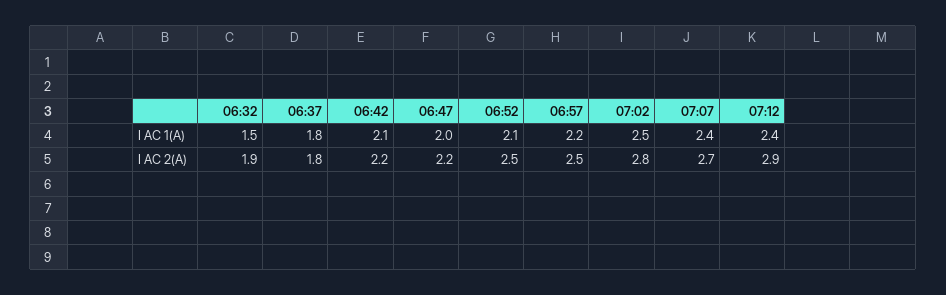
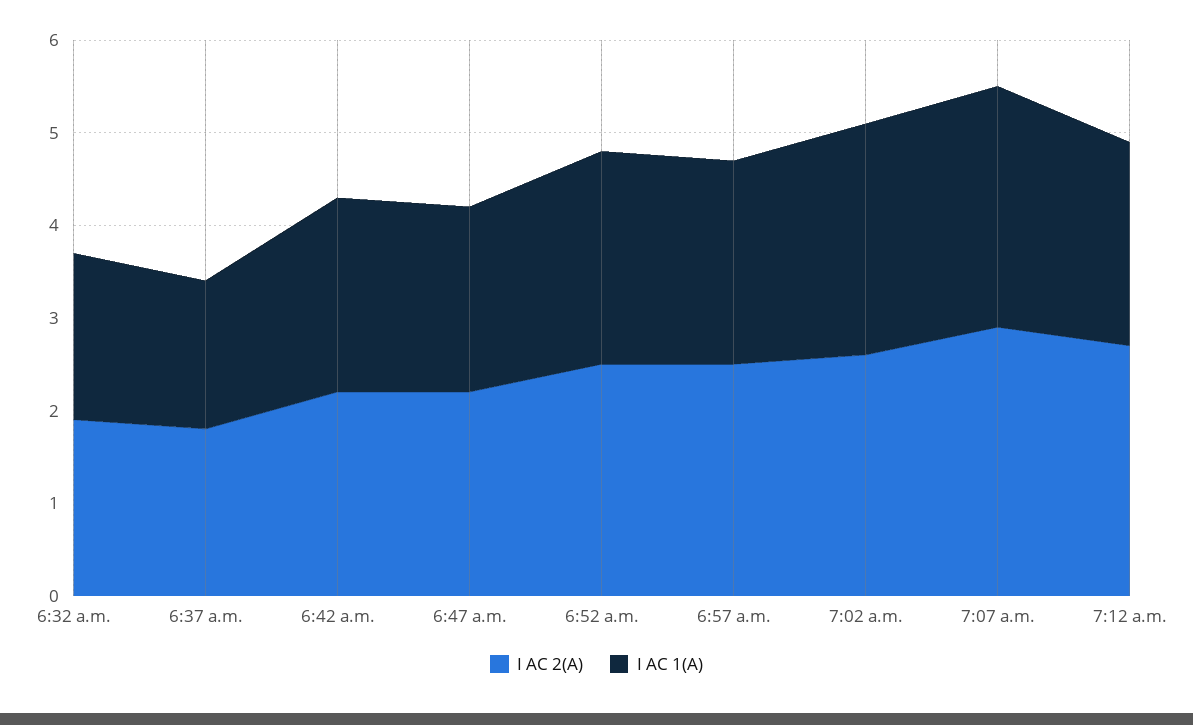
  {
    "I AC 1(A)": {
-     "06:32": 1.5,
+     "06:32": 1.8,
-     "06:37": 1.8,
+     "06:37": 1.6,
      "06:42": 2.1,
      "06:47": 2,
-     "06:52": 2.1,
+     "06:52": 2.3,
      "06:57": 2.2,
      "07:02": 2.5,
-     "07:07": 2.4,
+     "07:07": 2.6,
-     "07:12": 2.4
+     "07:12": 2.2
    },
    "I AC 2(A)": {
      "06:32": 1.9,
      "06:37": 1.8,
      "06:42": 2.2,
      "06:47": 2.2,
      "06:52": 2.5,
      "06:57": 2.5,
-     "07:02": 2.8,
+     "07:02": 2.6,
-     "07:07": 2.7,
+     "07:07": 2.9,
-     "07:12": 2.9
+     "07:12": 2.7
    }
  }

